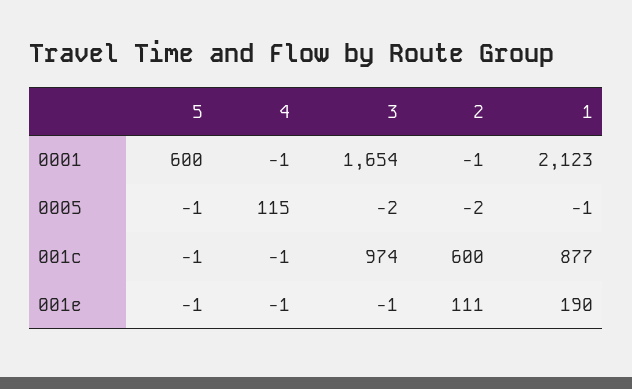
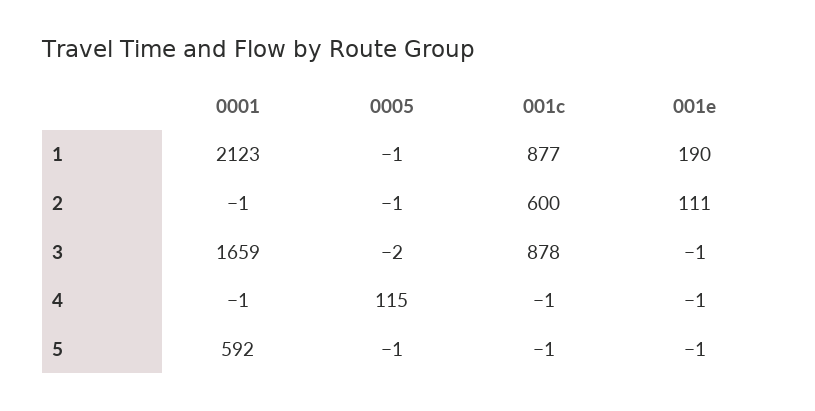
  {
    "5": {
-     "0001": 600,
+     "0001": 592,
      "0005": -1,
      "001c": -1,
      "001e": -1
    },
    "4": {
      "0001": -1,
      "0005": 115,
      "001c": -1,
      "001e": -1
    },
    "3": {
-     "0001": 1654,
+     "0001": 1659,
      "0005": -2,
-     "001c": 974,
+     "001c": 878,
      "001e": -1
    },
    "2": {
      "0001": -1,
-     "0005": -2,
+     "0005": -1,
      "001c": 600,
      "001e": 111
    },
    "1": {
      "0001": 2123,
      "0005": -1,
      "001c": 877,
      "001e": 190
    }
  }

